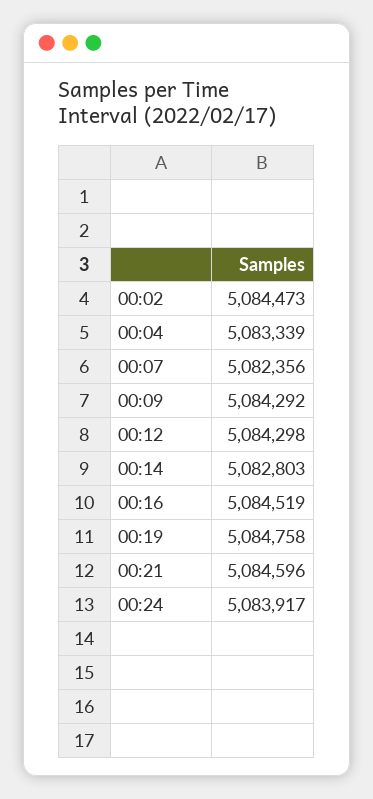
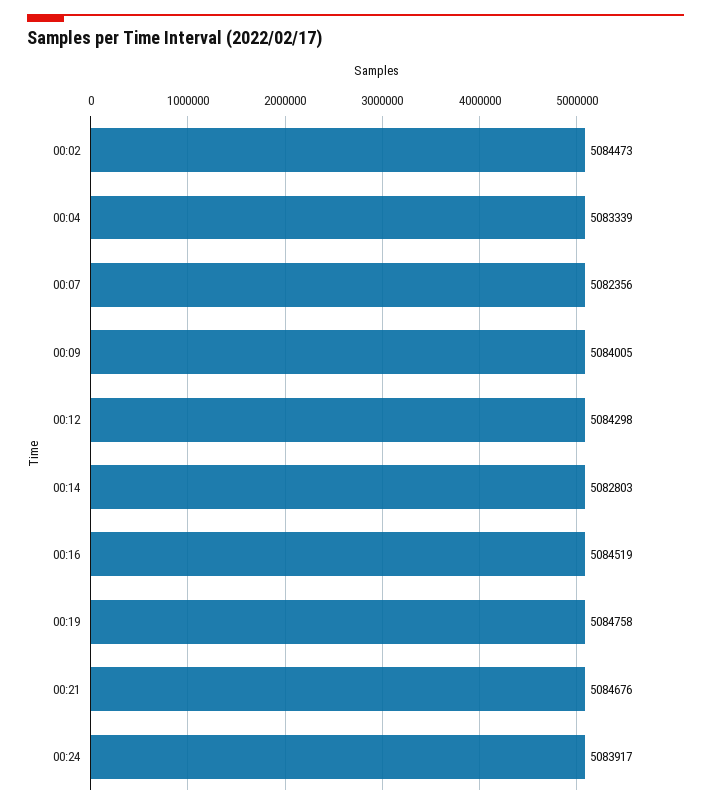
  {
    "00:02": 5084473,
    "00:04": 5083339,
    "00:07": 5082356,
-   "00:09": 5084292,
+   "00:09": 5084005,
    "00:12": 5084298,
    "00:14": 5082803,
    "00:16": 5084519,
    "00:19": 5084758,
-   "00:21": 5084596,
+   "00:21": 5084676,
    "00:24": 5083917
  }

